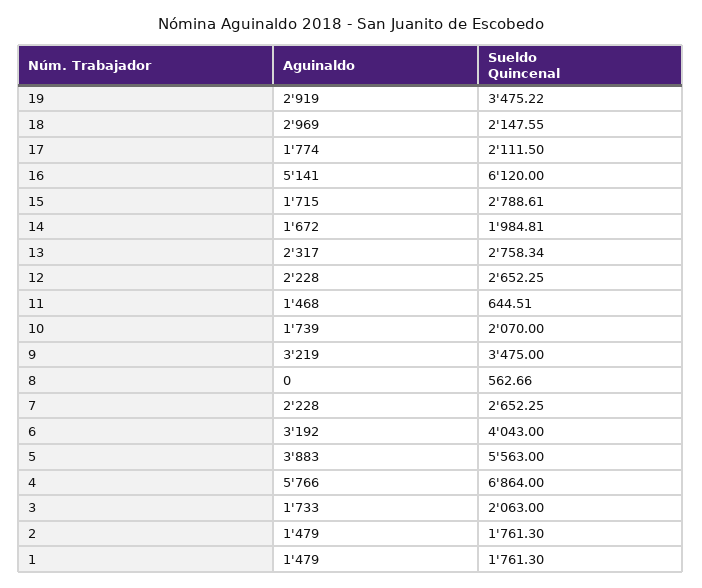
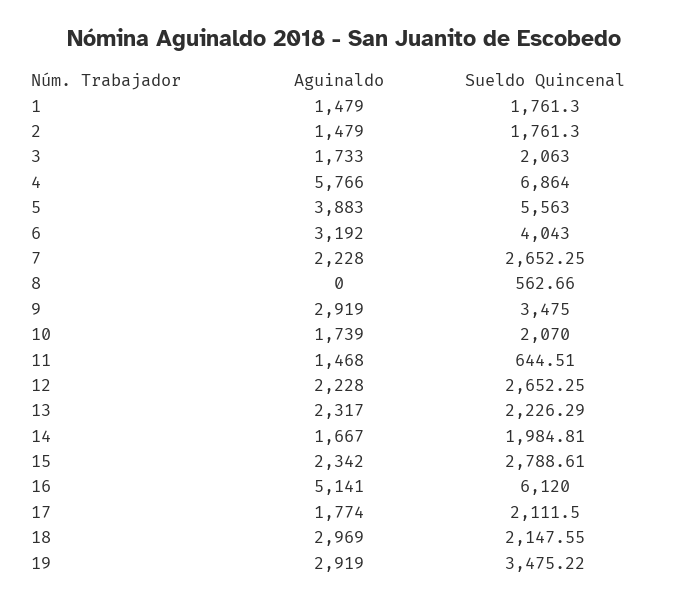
  {
    "Aguinaldo": {
      "19": 2919,
      "18": 2969,
      "17": 1774,
      "16": 5141,
-     "15": 1715,
+     "15": 2342,
-     "14": 1672,
+     "14": 1667,
      "13": 2317,
      "12": 2228,
      "11": 1468,
      "10": 1739,
-     "9": 3219,
+     "9": 2919,
      "8": 0,
      "7": 2228,
      "6": 3192,
      "5": 3883,
      "4": 5766,
      "3": 1733,
      "2": 1479,
      "1": 1479
    },
    "Sueldo Quincenal": {
      "19": 3475.22,
      "18": 2147.55,
      "17": 2111.5,
      "16": 6120,
      "15": 2788.61,
      "14": 1984.81,
-     "13": 2758.34,
+     "13": 2226.29,
      "12": 2652.25,
      "11": 644.51,
      "10": 2070,
      "9": 3475,
      "8": 562.66,
      "7": 2652.25,
      "6": 4043,
      "5": 5563,
      "4": 6864,
      "3": 2063,
      "2": 1761.3,
      "1": 1761.3
    }
  }

